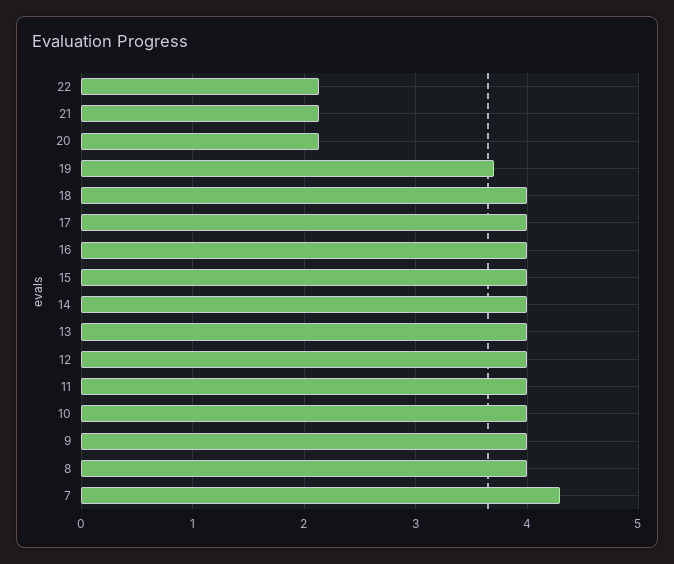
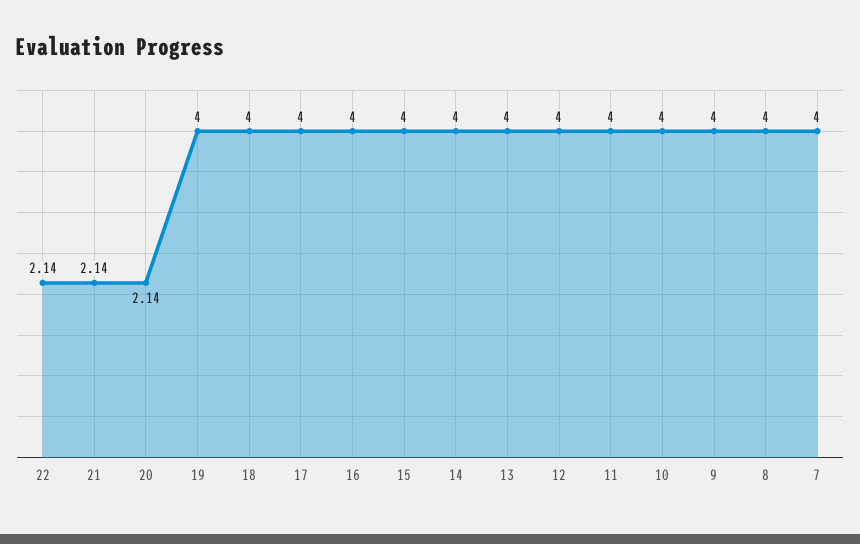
  {
    "22": 2.14,
    "21": 2.14,
    "20": 2.14,
-   "19": 3.7,
+   "19": 4,
    "18": 4,
    "17": 4,
    "16": 4,
    "15": 4,
    "14": 4,
    "13": 4,
    "12": 4,
    "11": 4,
    "10": 4,
    "9": 4,
    "8": 4,
-   "7": 4.3
+   "7": 4
  }

